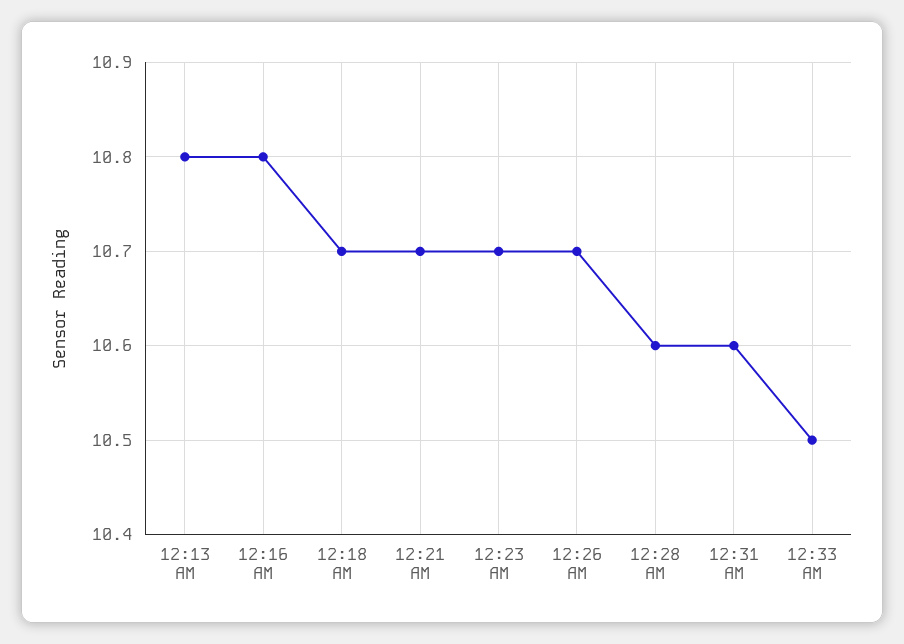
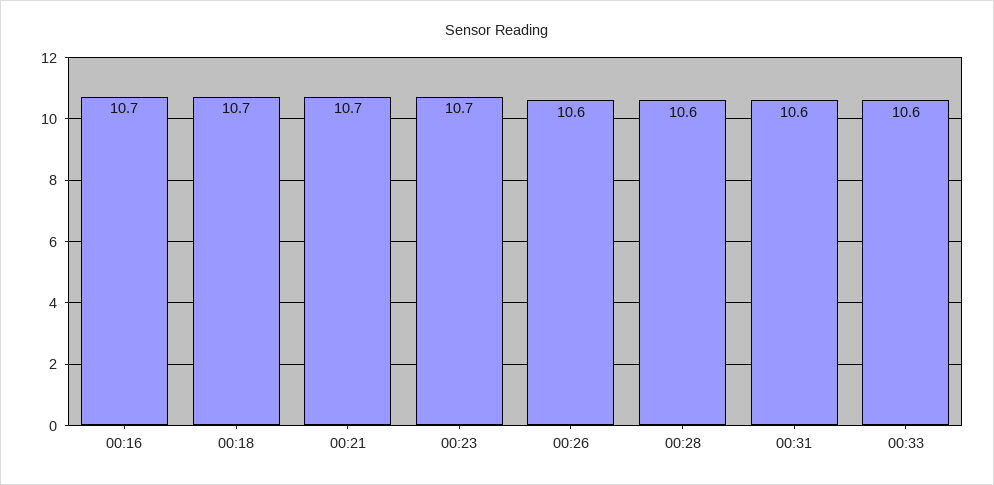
  {
-   "12:13 AM": 10.8,
-   "12:16 AM": 10.8,
+   "12:16 AM": 10.7,
    "12:18 AM": 10.7,
    "12:21 AM": 10.7,
    "12:23 AM": 10.7,
-   "12:26 AM": 10.7,
+   "12:26 AM": 10.6,
    "12:28 AM": 10.6,
    "12:31 AM": 10.6,
-   "12:33 AM": 10.5
+   "12:33 AM": 10.6
  }

